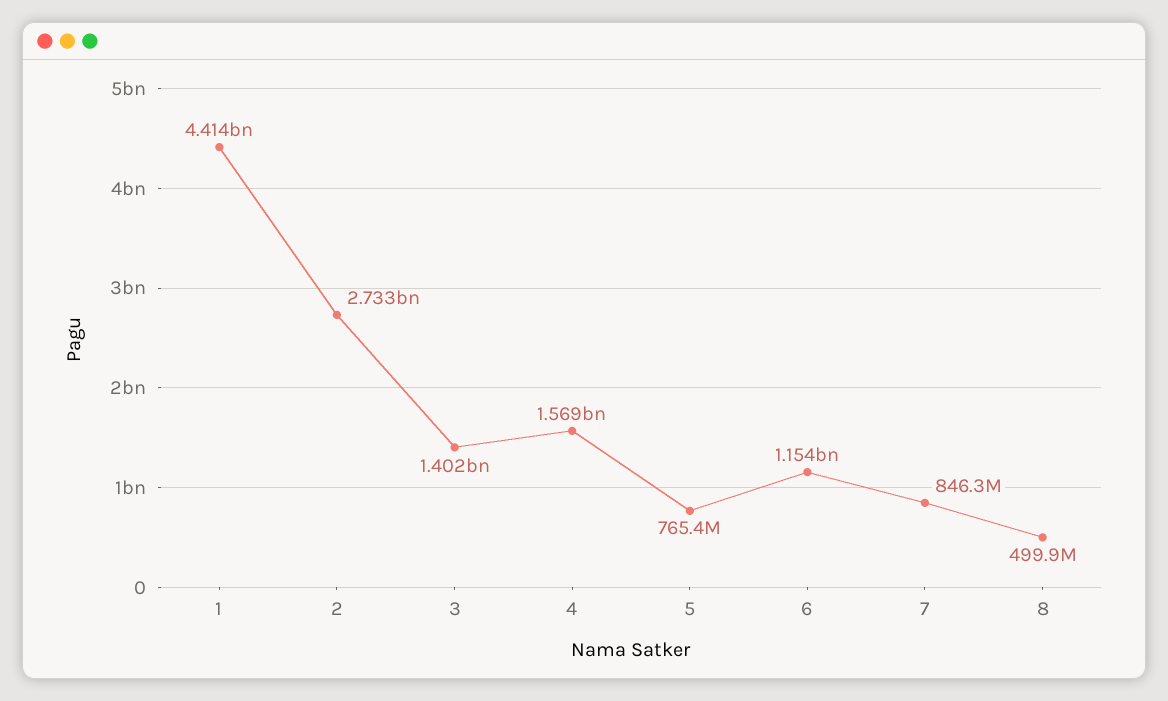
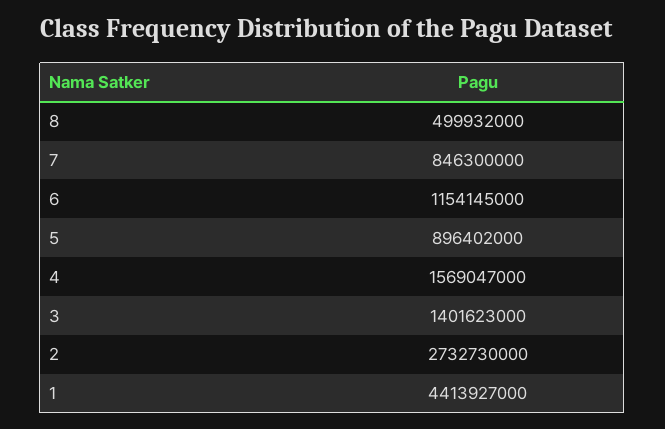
  {
    "1": 4413927000,
    "2": 2732730000,
    "3": 1401623000,
    "4": 1569047000,
-   "5": 765400000,
+   "5": 896402000,
    "6": 1154145000,
    "7": 846300000,
    "8": 499932000
  }

